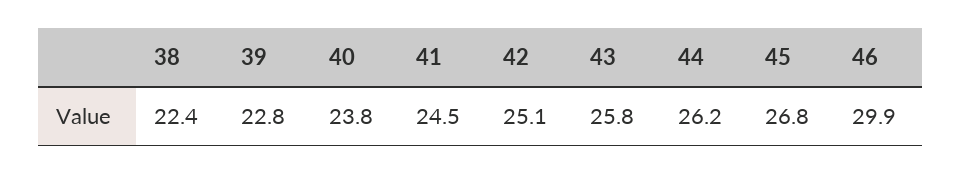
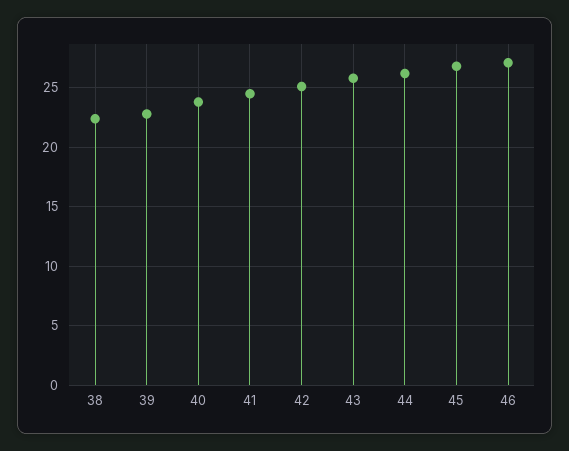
  {
    "38": 22.4,
    "39": 22.8,
    "40": 23.8,
    "41": 24.5,
    "42": 25.1,
    "43": 25.8,
    "44": 26.2,
    "45": 26.8,
-   "46": 29.9
+   "46": 27
  }

